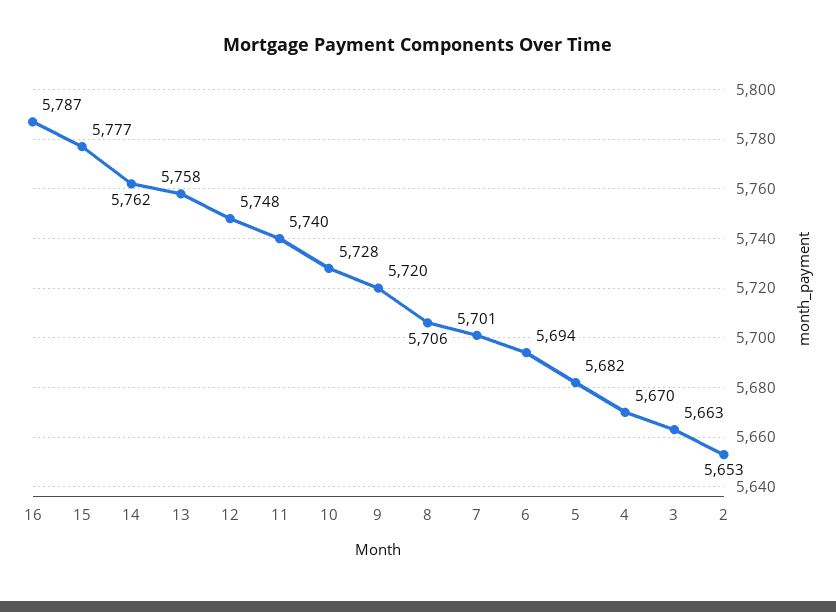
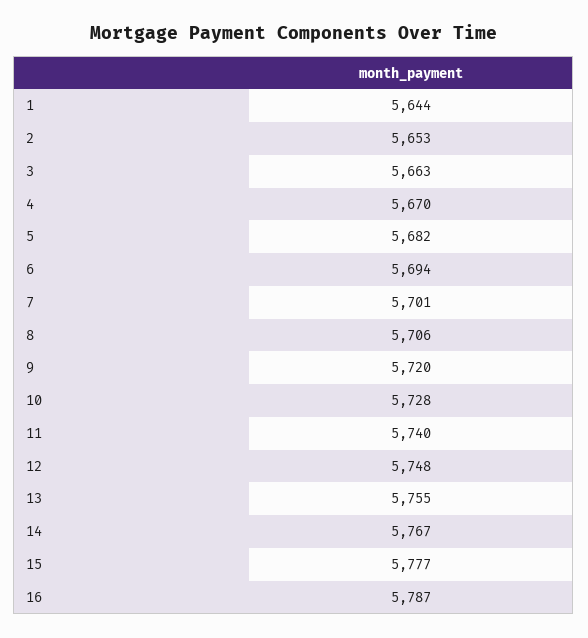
  {
    "16": 5787,
    "15": 5777,
-   "14": 5762,
+   "14": 5767,
-   "13": 5758,
+   "13": 5755,
    "12": 5748,
    "11": 5740,
    "10": 5728,
    "9": 5720,
    "8": 5706,
    "7": 5701,
    "6": 5694,
    "5": 5682,
    "4": 5670,
    "3": 5663,
-   "2": 5653
+   "2": 5653,
+   "1": 5644
  }

